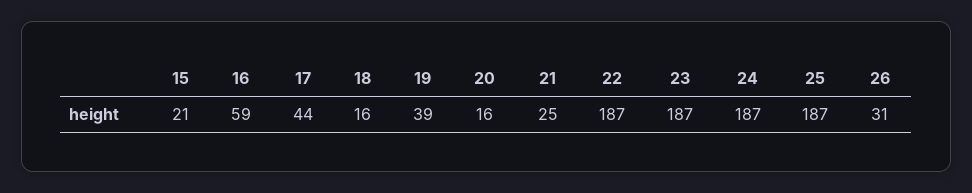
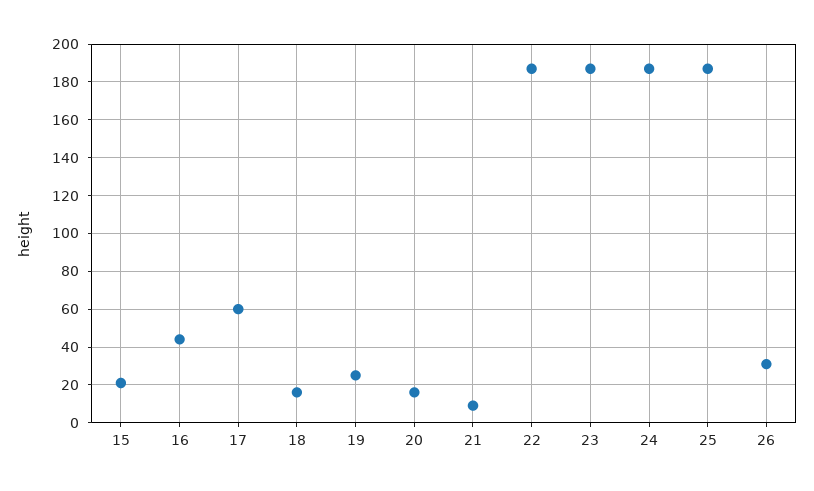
  {
    "15": 21,
-   "16": 59,
+   "16": 45,
-   "17": 44,
+   "17": 60,
    "18": 16,
-   "19": 39,
+   "19": 25,
    "20": 16,
-   "21": 25,
+   "21": 10,
    "22": 187,
    "23": 187,
    "24": 187,
    "25": 187,
    "26": 31
  }

